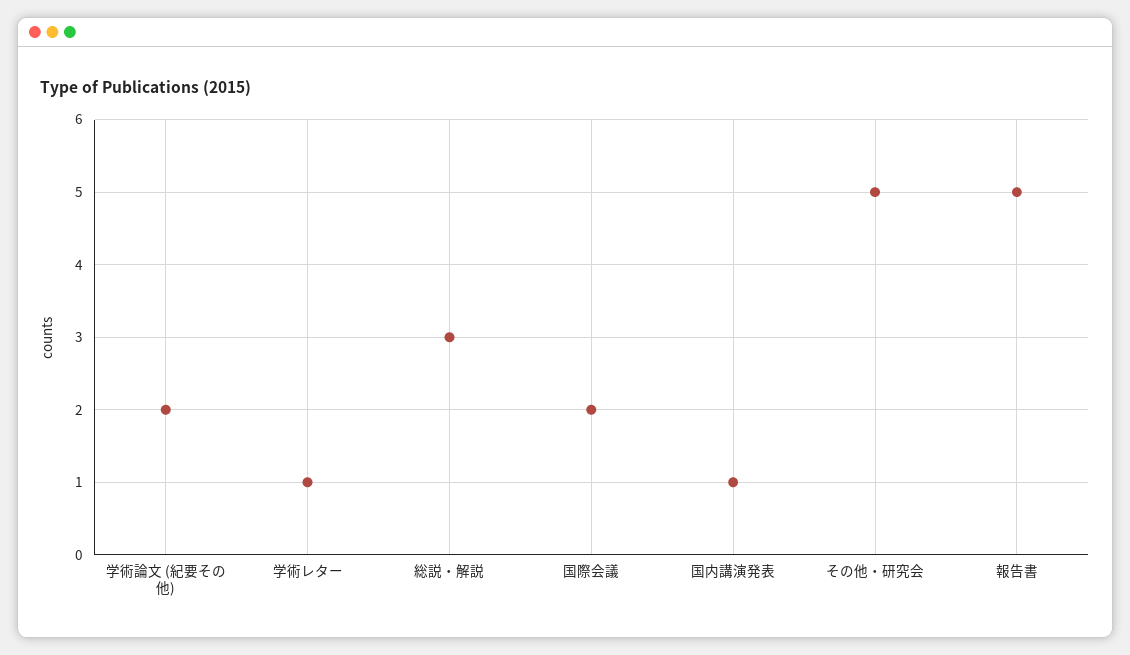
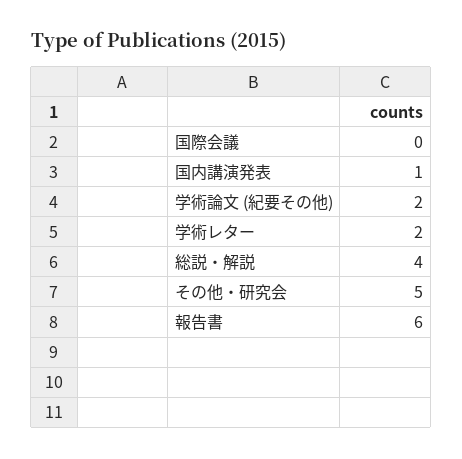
  {
    "学術論文 (紀要その他)": 2,
-   "学術レター": 1,
+   "学術レター": 2,
-   "総説・解説": 3,
+   "総説・解説": 4,
-   "国際会議": 2,
+   "国際会議": 0,
    "国内講演発表": 1,
    "その他・研究会": 5,
-   "報告書": 5
+   "報告書": 6
  }

